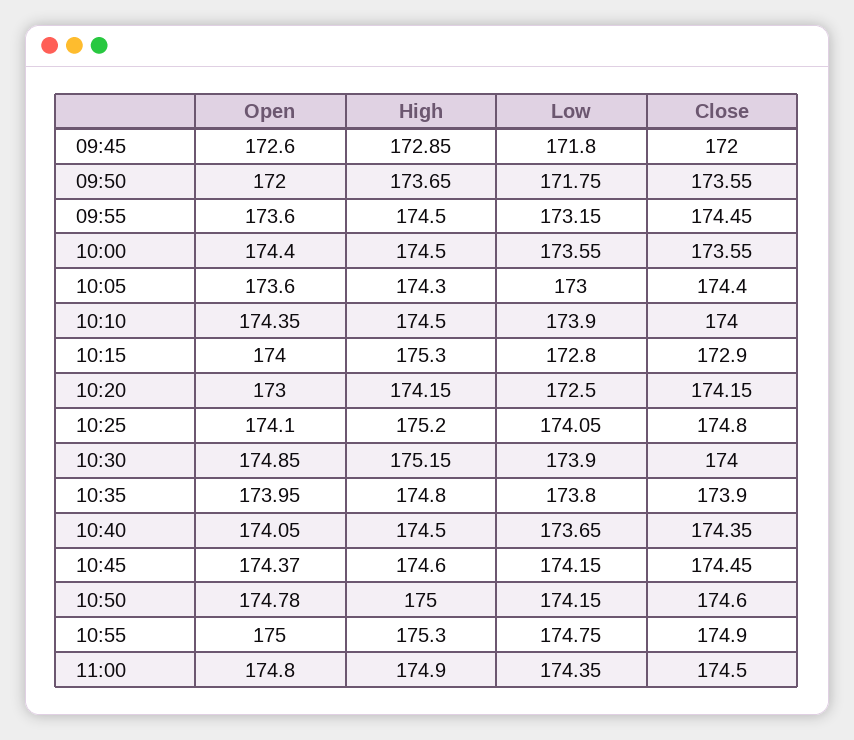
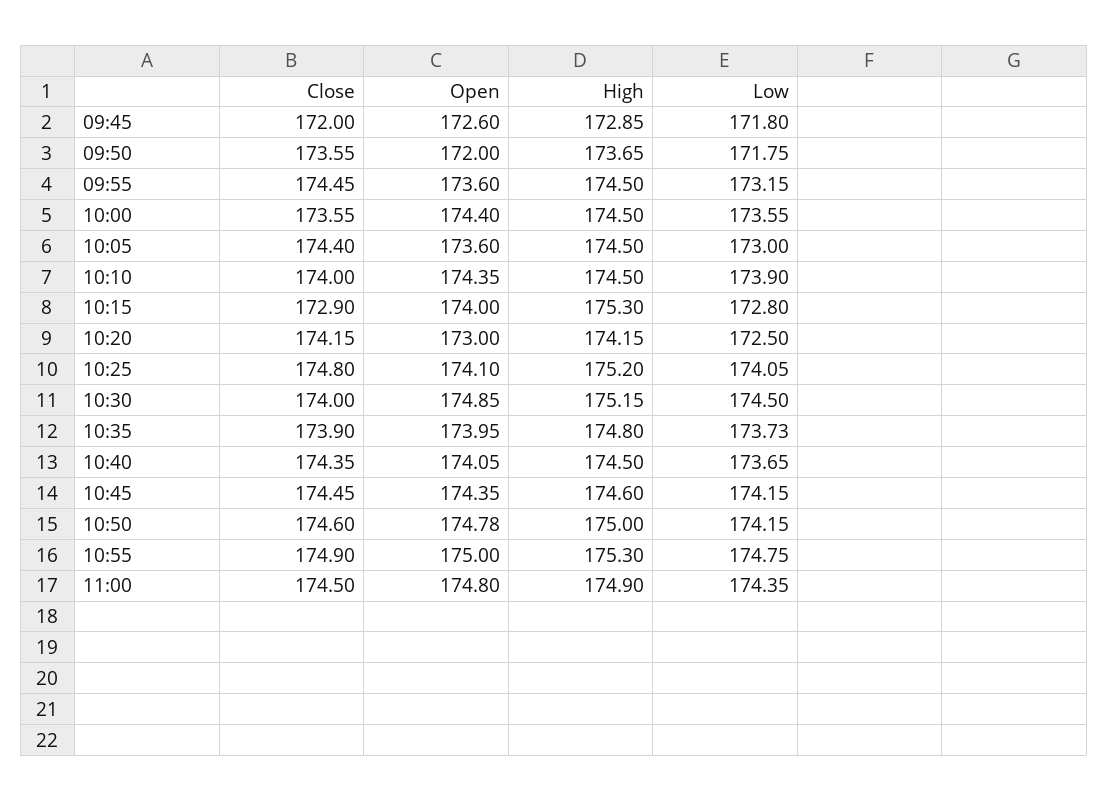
  {
    "Open": {
      "09:45": 172.6,
      "09:50": 172,
      "09:55": 173.6,
      "10:00": 174.4,
      "10:05": 173.6,
      "10:10": 174.35,
      "10:15": 174,
      "10:20": 173,
      "10:25": 174.1,
      "10:30": 174.85,
      "10:35": 173.95,
      "10:40": 174.05,
-     "10:45": 174.37,
+     "10:45": 174.35,
      "10:50": 174.78,
      "10:55": 175,
      "11:00": 174.8
    },
    "High": {
      "09:45": 172.85,
      "09:50": 173.65,
      "09:55": 174.5,
      "10:00": 174.5,
-     "10:05": 174.3,
+     "10:05": 174.5,
      "10:10": 174.5,
      "10:15": 175.3,
      "10:20": 174.15,
      "10:25": 175.2,
      "10:30": 175.15,
      "10:35": 174.8,
      "10:40": 174.5,
      "10:45": 174.6,
      "10:50": 175,
      "10:55": 175.3,
      "11:00": 174.9
    },
    "Low": {
      "09:45": 171.8,
      "09:50": 171.75,
      "09:55": 173.15,
      "10:00": 173.55,
      "10:05": 173,
      "10:10": 173.9,
      "10:15": 172.8,
      "10:20": 172.5,
      "10:25": 174.05,
-     "10:30": 173.9,
+     "10:30": 174.5,
-     "10:35": 173.8,
+     "10:35": 173.73,
      "10:40": 173.65,
      "10:45": 174.15,
      "10:50": 174.15,
      "10:55": 174.75,
      "11:00": 174.35
    },
    "Close": {
      "09:45": 172,
      "09:50": 173.55,
      "09:55": 174.45,
      "10:00": 173.55,
      "10:05": 174.4,
      "10:10": 174,
      "10:15": 172.9,
      "10:20": 174.15,
      "10:25": 174.8,
      "10:30": 174,
      "10:35": 173.9,
      "10:40": 174.35,
      "10:45": 174.45,
      "10:50": 174.6,
      "10:55": 174.9,
      "11:00": 174.5
    }
  }

